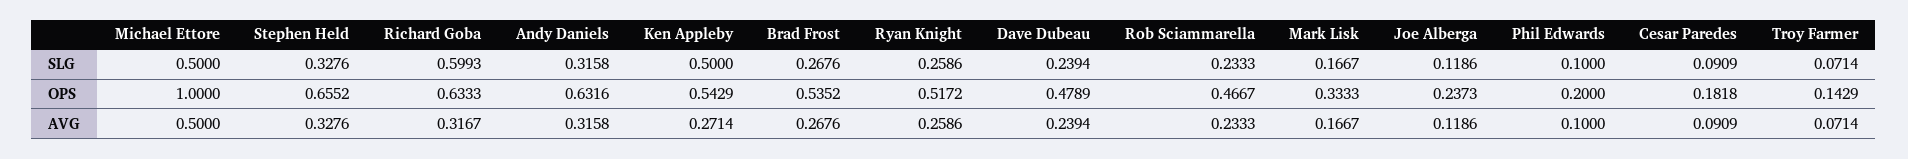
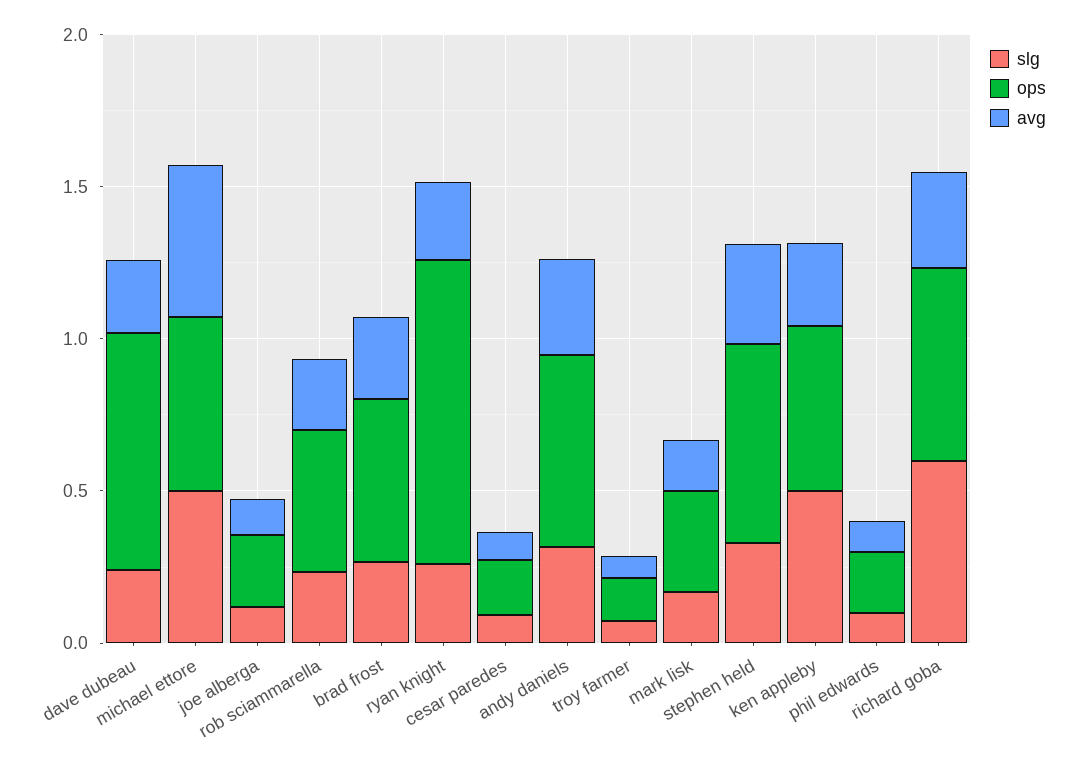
  {
    "SLG": {
      "Michael Ettore": 0.5,
      "Stephen Held": 0.3276,
      "Richard Goba": 0.5993,
      "Andy Daniels": 0.3158,
      "Ken Appleby": 0.5,
      "Brad Frost": 0.2676,
      "Ryan Knight": 0.2586,
      "Dave Dubeau": 0.2394,
      "Rob Sciammarella": 0.2333,
      "Mark Lisk": 0.1667,
      "Joe Alberga": 0.1186,
      "Phil Edwards": 0.1,
      "Cesar Paredes": 0.0909,
      "Troy Farmer": 0.0714
    },
    "OPS": {
-     "Michael Ettore": 1,
+     "Michael Ettore": 0.6,
      "Stephen Held": 0.6552,
      "Richard Goba": 0.6333,
      "Andy Daniels": 0.6316,
      "Ken Appleby": 0.5429,
      "Brad Frost": 0.5352,
-     "Ryan Knight": 0.5172,
+     "Ryan Knight": 1,
-     "Dave Dubeau": 0.4789,
+     "Dave Dubeau": 0.8,
      "Rob Sciammarella": 0.4667,
      "Mark Lisk": 0.3333,
      "Joe Alberga": 0.2373,
      "Phil Edwards": 0.2,
      "Cesar Paredes": 0.1818,
      "Troy Farmer": 0.1429
    },
    "AVG": {
      "Michael Ettore": 0.5,
      "Stephen Held": 0.3276,
      "Richard Goba": 0.3167,
      "Andy Daniels": 0.3158,
      "Ken Appleby": 0.2714,
      "Brad Frost": 0.2676,
      "Ryan Knight": 0.2586,
      "Dave Dubeau": 0.2394,
      "Rob Sciammarella": 0.2333,
      "Mark Lisk": 0.1667,
      "Joe Alberga": 0.1186,
      "Phil Edwards": 0.1,
      "Cesar Paredes": 0.0909,
      "Troy Farmer": 0.0714
    }
  }

